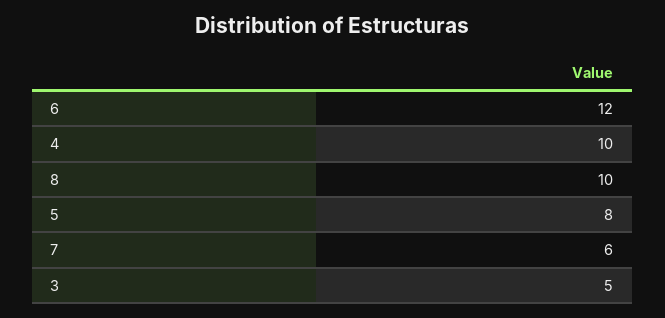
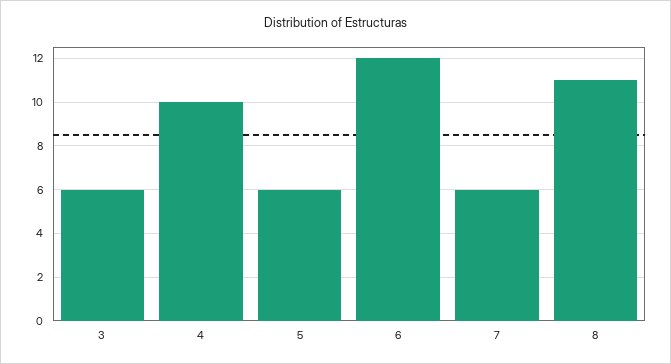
  {
    "6": 12,
    "4": 10,
-   "8": 10,
+   "8": 11,
-   "5": 8,
+   "5": 6,
    "7": 6,
-   "3": 5
+   "3": 6
  }

